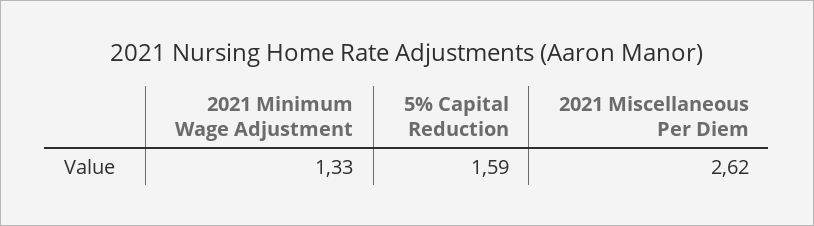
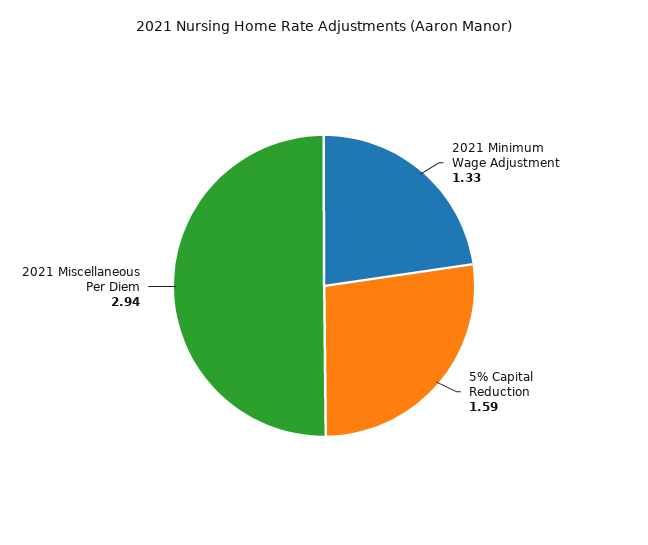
  {
    "2021 Minimum Wage Adjustment": 1.33,
    "5% Capital Reduction": 1.59,
-   "2021 Miscellaneous Per Diem": 2.62
+   "2021 Miscellaneous Per Diem": 2.94
  }

